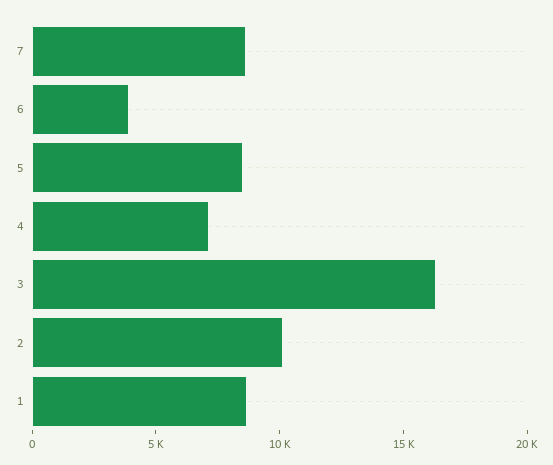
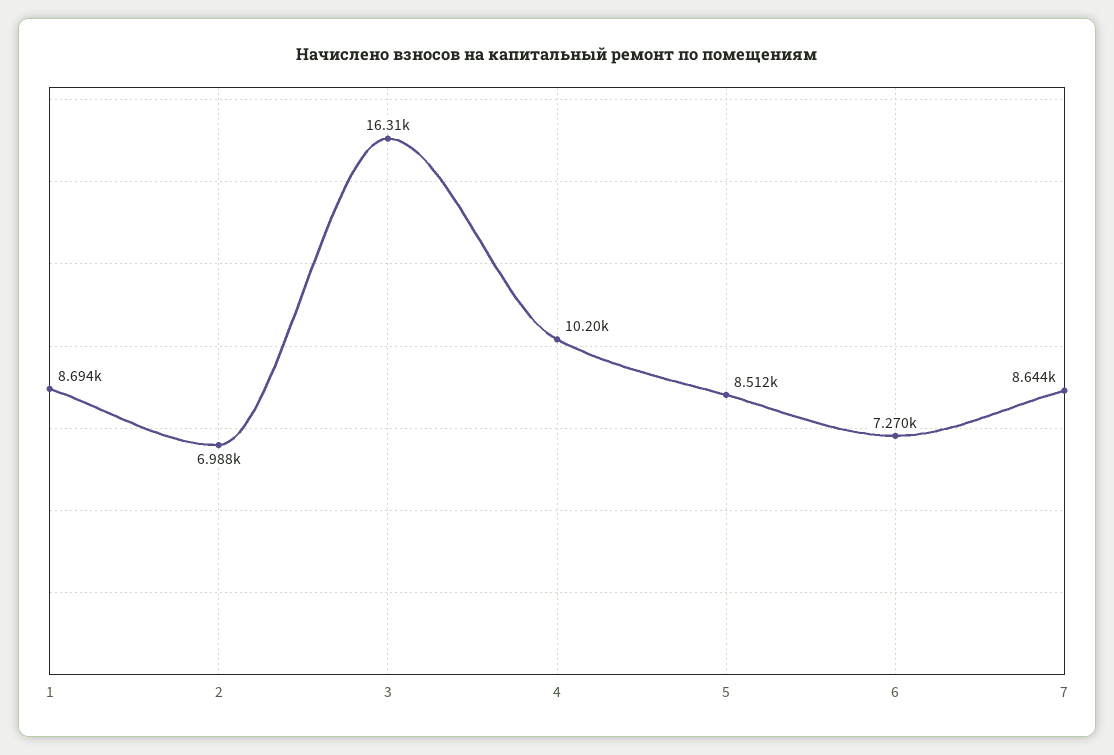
  {
    "7": 8644,
-   "6": 4000,
+   "6": 7270,
    "5": 8512,
-   "4": 7000,
+   "4": 10200,
    "3": 16310,
-   "2": 10000,
+   "2": 6988,
    "1": 8694
  }

